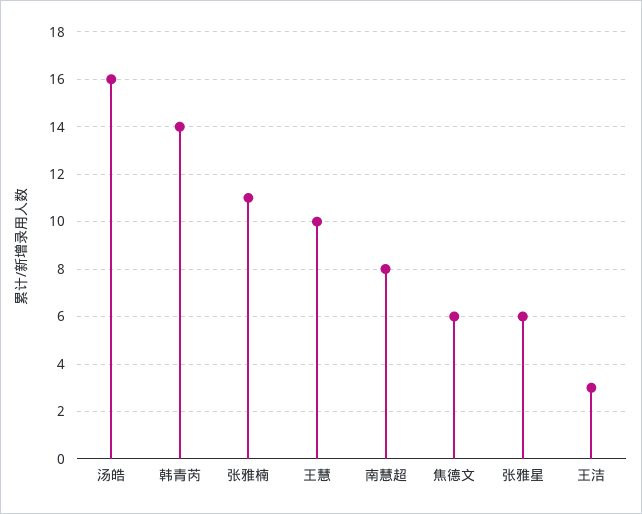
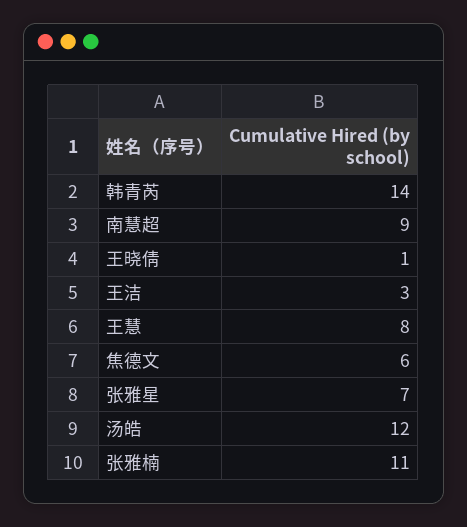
  {
-   "汤皓": 16,
+   "汤皓": 12,
    "韩青芮": 14,
    "张雅楠": 11,
-   "王慧": 10,
+   "王慧": 8,
-   "南慧超": 8,
+   "南慧超": 9,
    "焦德文": 6,
-   "张雅星": 6,
+   "张雅星": 7,
-   "王洁": 3
+   "王洁": 3,
+   "王晓倩": 1
  }

